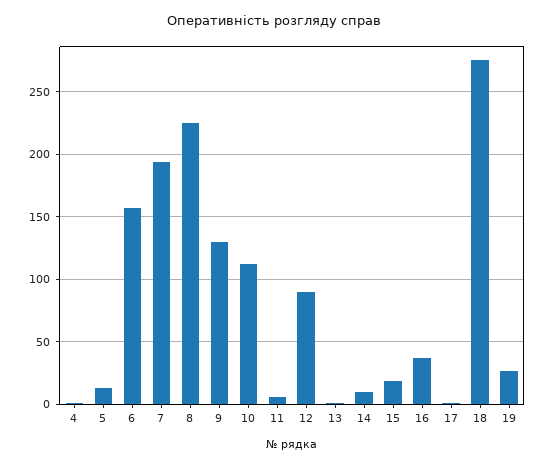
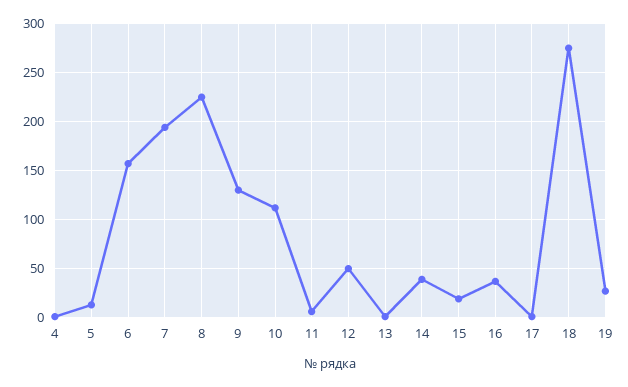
  {
    "4": 0,
    "5": 15,
    "6": 155,
    "7": 195,
    "8": 225,
    "9": 130,
    "10": 110,
    "11": 5,
-   "12": 90,
+   "12": 50,
    "13": 0,
-   "14": 10,
+   "14": 40,
    "15": 20,
    "16": 35,
    "17": 0,
    "18": 275,
    "19": 25
  }

